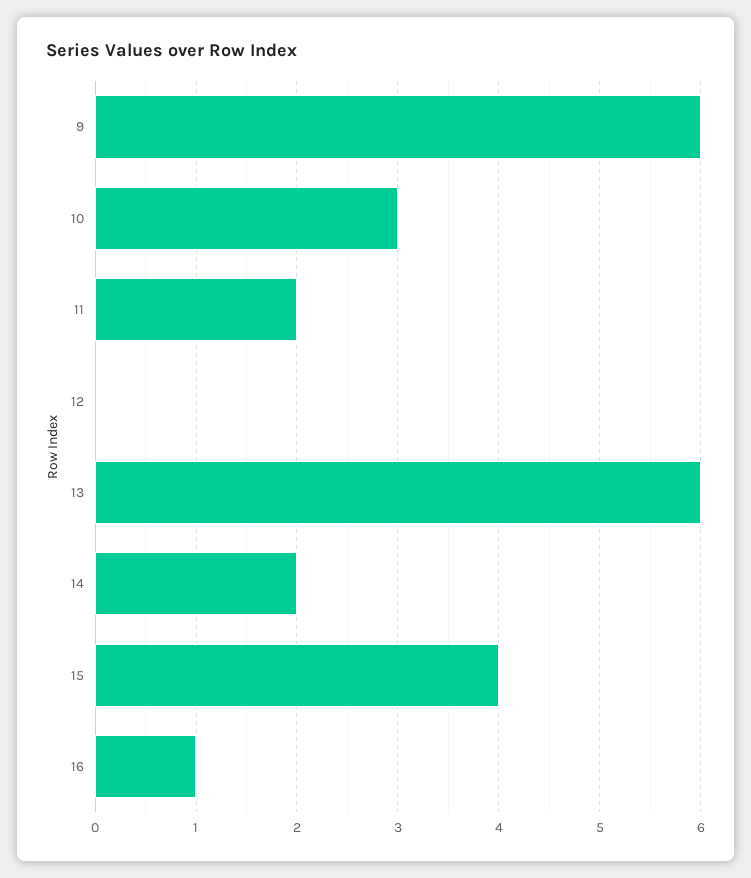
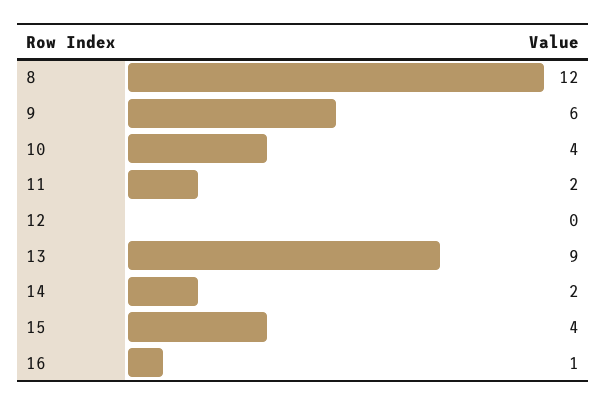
  {
    "9": 6,
-   "10": 3,
+   "10": 4,
    "11": 2,
    "12": 0,
-   "13": 6,
+   "13": 9,
    "14": 2,
    "15": 4,
-   "16": 1
+   "16": 1,
+   "8": 12
  }

